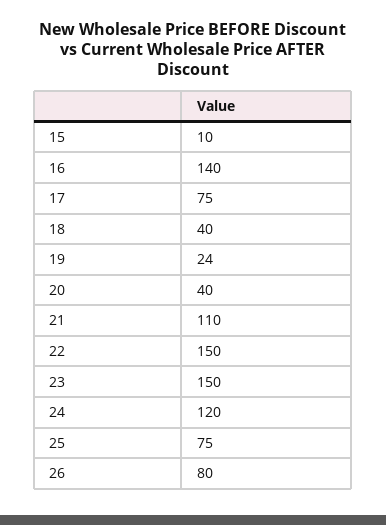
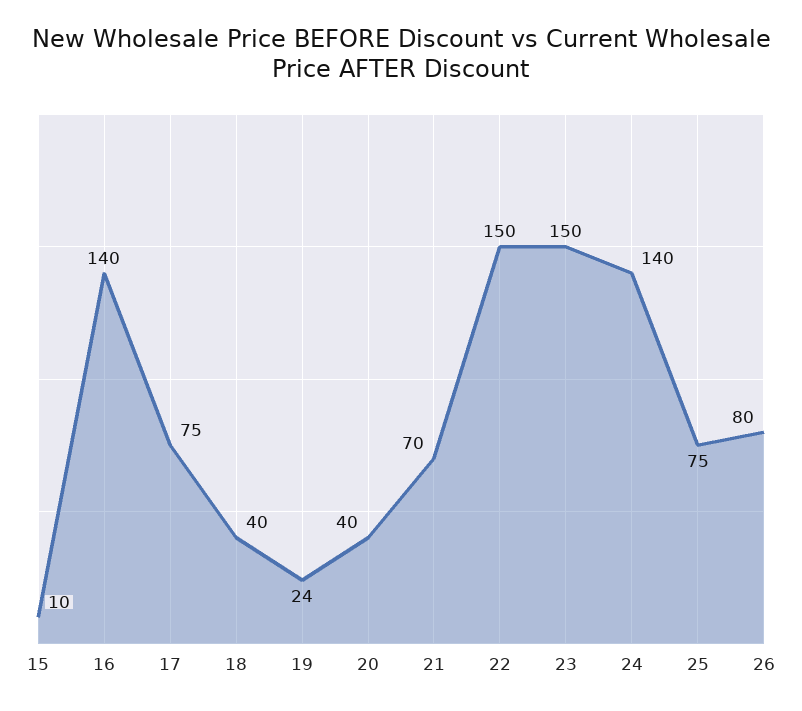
  {
    "15": 10,
    "16": 140,
    "17": 75,
    "18": 40,
    "19": 24,
    "20": 40,
-   "21": 110,
+   "21": 70,
    "22": 150,
    "23": 150,
-   "24": 120,
+   "24": 140,
    "25": 75,
    "26": 80
  }

